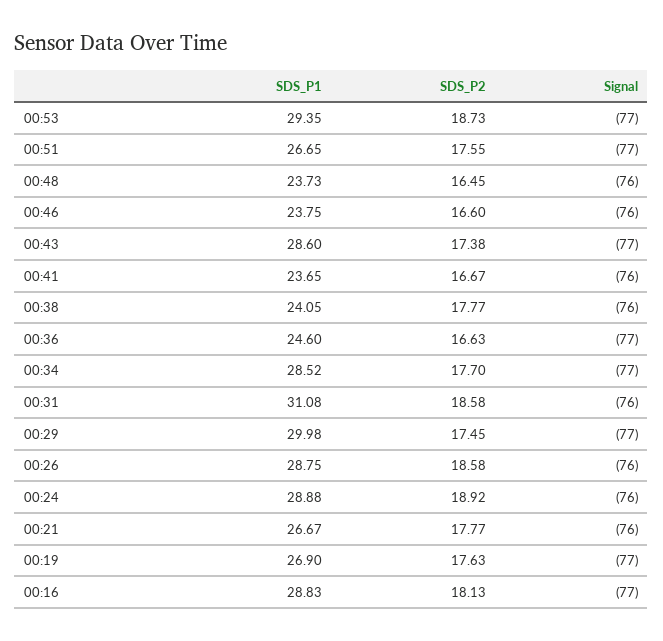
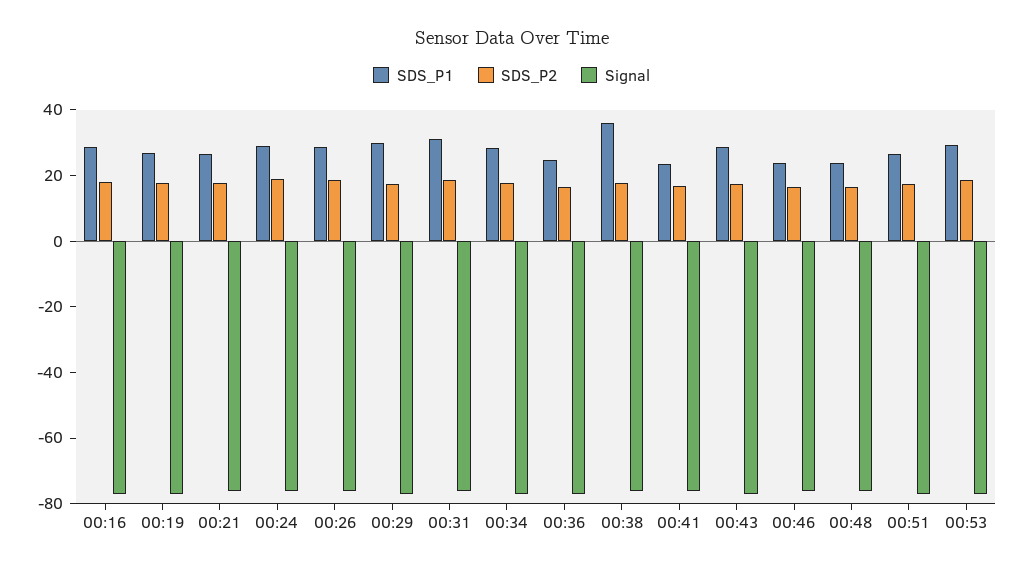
  {
    "SDS_P1": {
      "00:53": 29.35,
      "00:51": 26.65,
      "00:48": 23.73,
      "00:46": 23.75,
      "00:43": 28.6,
      "00:41": 23.65,
-     "00:38": 24.05,
+     "00:38": 35,
      "00:36": 24.6,
      "00:34": 28.52,
      "00:31": 31.08,
      "00:29": 29.98,
      "00:26": 28.75,
      "00:24": 28.88,
      "00:21": 26.67,
      "00:19": 26.9,
      "00:16": 28.83
    },
    "SDS_P2": {
      "00:53": 18.73,
      "00:51": 17.55,
      "00:48": 16.45,
      "00:46": 16.6,
      "00:43": 17.38,
      "00:41": 16.67,
      "00:38": 17.77,
      "00:36": 16.63,
      "00:34": 17.7,
      "00:31": 18.58,
      "00:29": 17.45,
      "00:26": 18.58,
      "00:24": 18.92,
      "00:21": 17.77,
      "00:19": 17.63,
      "00:16": 18.13
    },
    "Signal": {
      "00:53": -77,
      "00:51": -77,
      "00:48": -76,
      "00:46": -76,
      "00:43": -77,
      "00:41": -76,
      "00:38": -76,
      "00:36": -77,
      "00:34": -77,
      "00:31": -76,
      "00:29": -77,
      "00:26": -76,
      "00:24": -76,
      "00:21": -76,
      "00:19": -77,
      "00:16": -77
    }
  }

